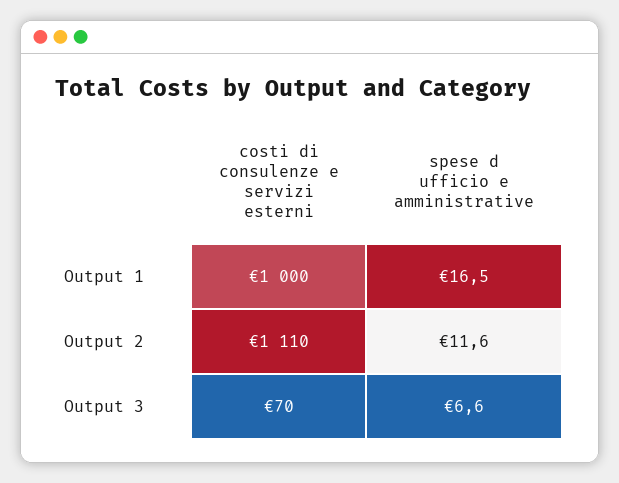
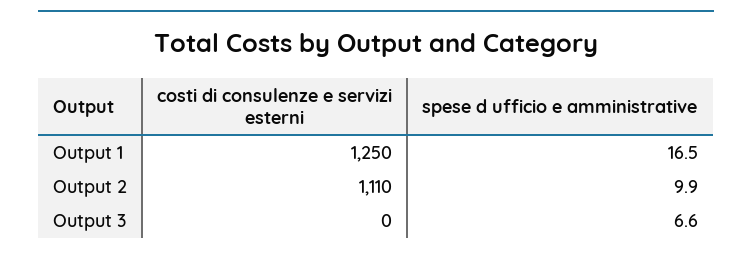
  {
    "costi di consulenze e servizi esterni": {
-     "Output 1": 1000,
+     "Output 1": 1250,
      "Output 2": 1110,
-     "Output 3": 70
+     "Output 3": 0
    },
    "spese d ufficio e amministrative": {
      "Output 1": 16.5,
-     "Output 2": 11.6,
+     "Output 2": 9.9,
      "Output 3": 6.6
    }
  }

